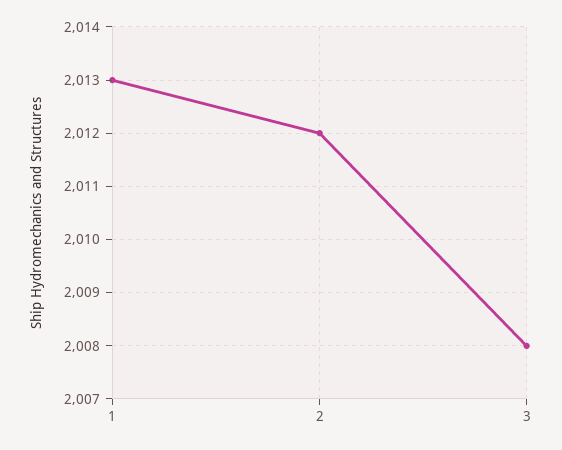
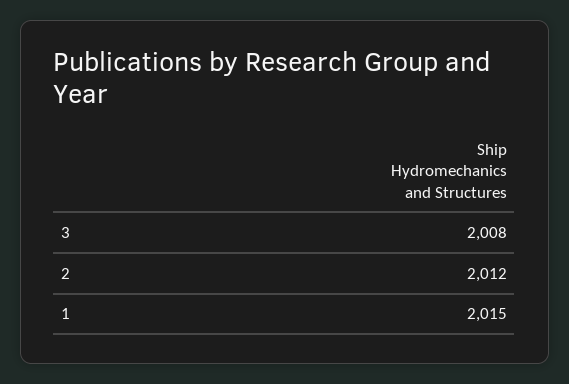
  {
-   "1": 2013,
+   "1": 2015,
    "2": 2012,
    "3": 2008
  }

